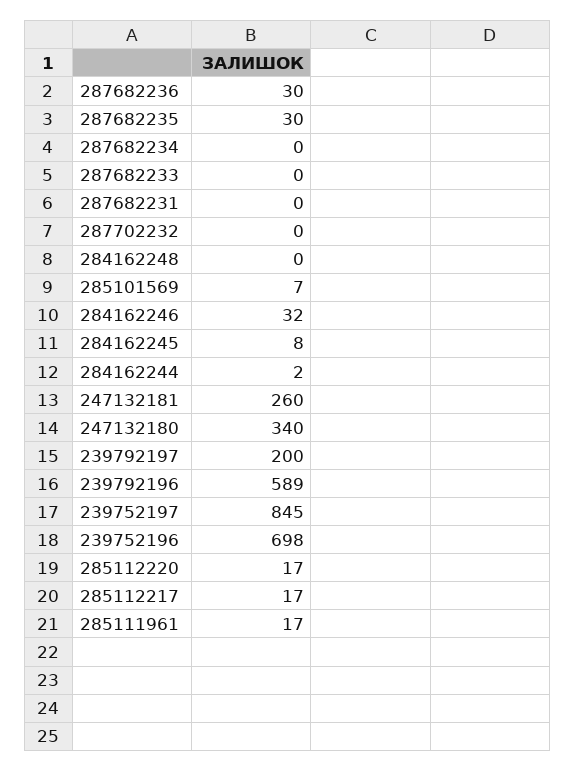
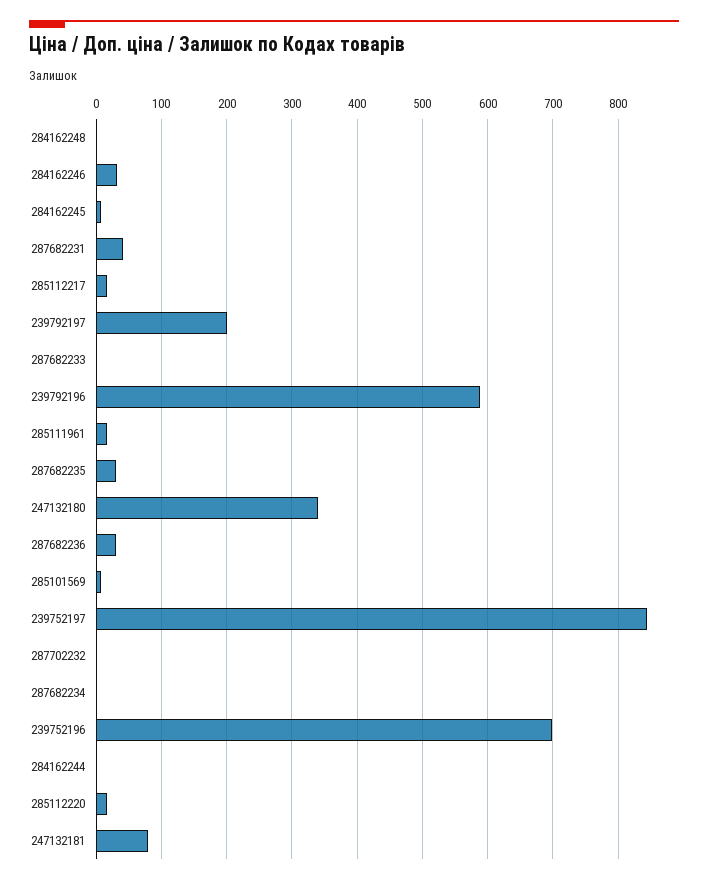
  {
    "287682236": 30,
    "287682235": 30,
    "287682234": 0,
    "287682233": 0,
-   "287682231": 0,
+   "287682231": 40,
    "287702232": 0,
    "284162248": 0,
    "285101569": 7,
    "284162246": 32,
    "284162245": 8,
    "284162244": 2,
-   "247132181": 260,
+   "247132181": 80,
    "247132180": 340,
    "239792197": 200,
    "239792196": 589,
    "239752197": 845,
    "239752196": 698,
    "285112220": 17,
    "285112217": 17,
    "285111961": 17
  }

